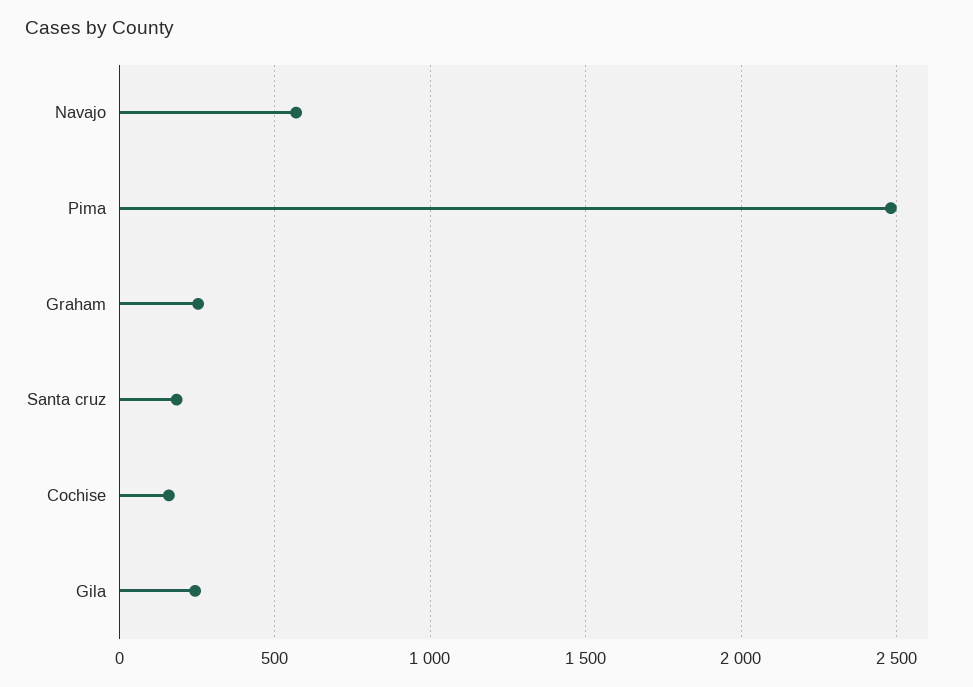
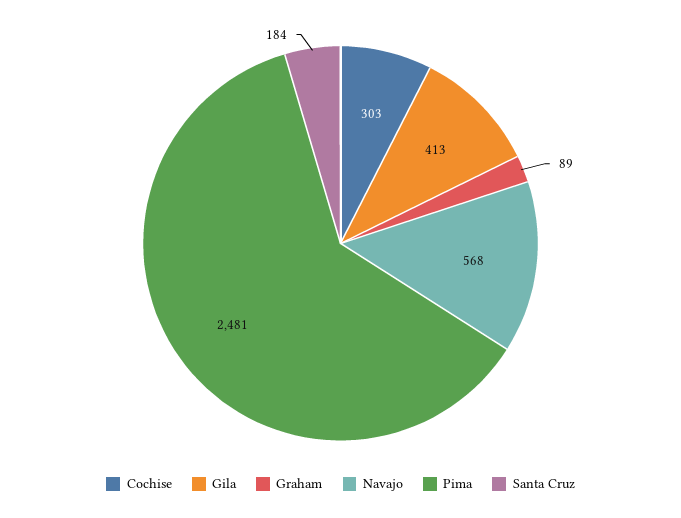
  {
    "Navajo": 568,
    "Pima": 2481,
-   "Graham": 250,
+   "Graham": 89,
    "Santa cruz": 184,
-   "Cochise": 150,
+   "Cochise": 303,
-   "Gila": 250
+   "Gila": 413
  }

